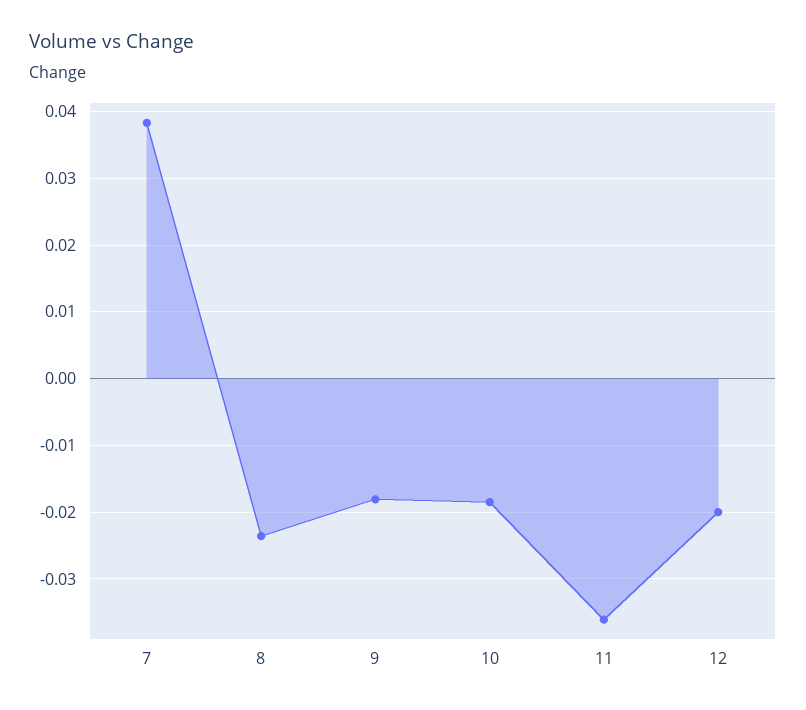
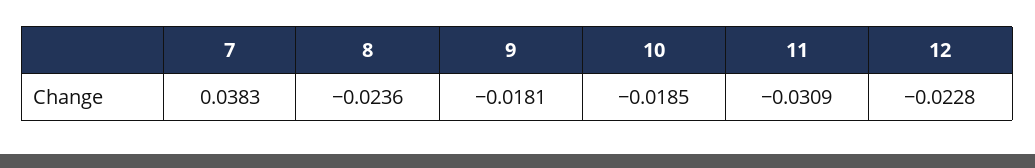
  {
    "7": 0.0383,
    "8": -0.0236,
    "9": -0.0181,
    "10": -0.0185,
-   "11": -0.036,
+   "11": -0.0309,
-   "12": -0.02
+   "12": -0.0228
  }

